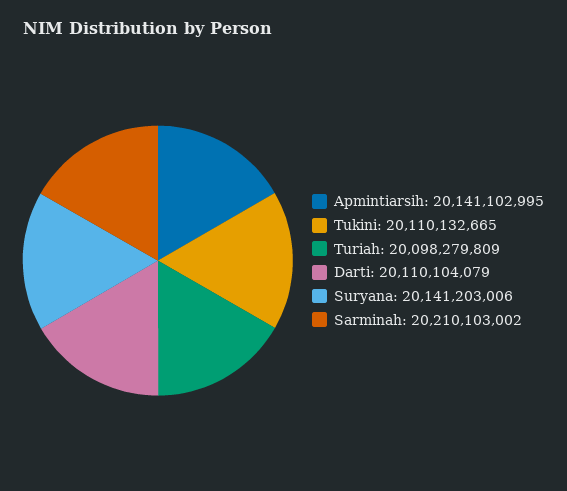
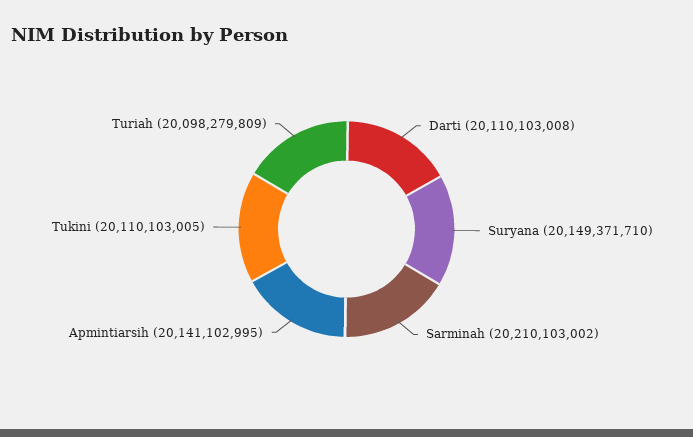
  {
    "Apmintiarsih": 20141102995,
-   "Tukini": 20110132665,
+   "Tukini": 20110103005,
    "Turiah": 20098279809,
-   "Darti": 20110104079,
+   "Darti": 20110103008,
-   "Suryana": 20141203006,
+   "Suryana": 20149371710,
    "Sarminah": 20210103002
  }

